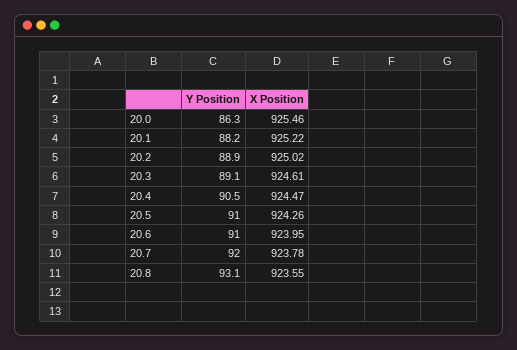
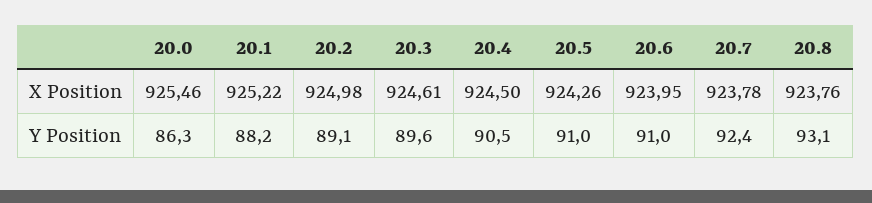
  {
    "Y Position": {
      "20.0": 86.3,
      "20.1": 88.2,
-     "20.2": 88.9,
+     "20.2": 89.1,
-     "20.3": 89.1,
+     "20.3": 89.6,
      "20.4": 90.5,
      "20.5": 91,
      "20.6": 91,
-     "20.7": 92,
+     "20.7": 92.4,
      "20.8": 93.1
    },
    "X Position": {
      "20.0": 925.46,
      "20.1": 925.22,
-     "20.2": 925.02,
+     "20.2": 924.98,
      "20.3": 924.61,
-     "20.4": 924.47,
+     "20.4": 924.5,
      "20.5": 924.26,
      "20.6": 923.95,
      "20.7": 923.78,
-     "20.8": 923.55
+     "20.8": 923.76
    }
  }

